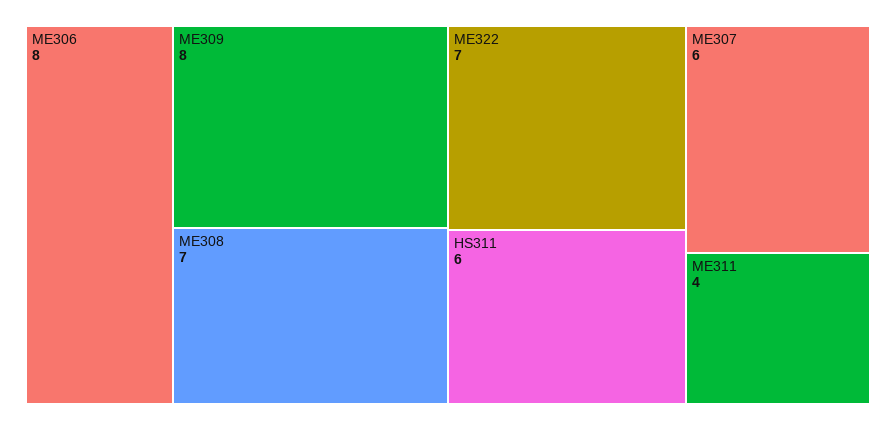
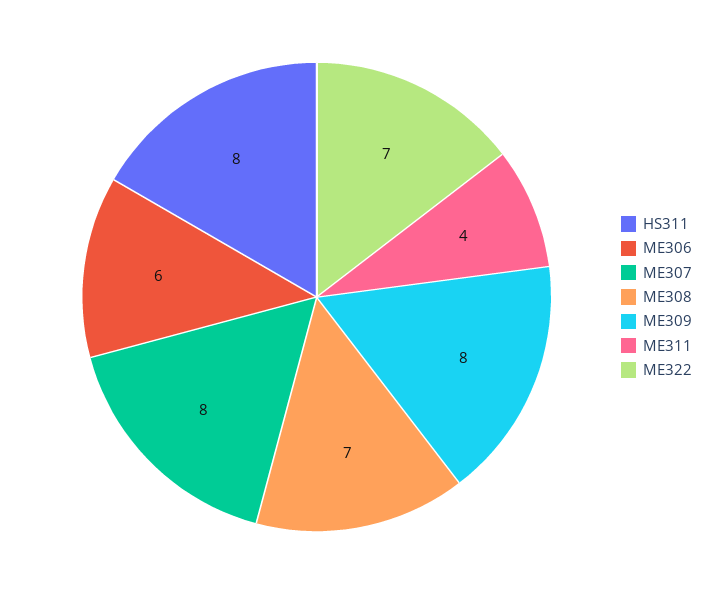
  {
-   "ME306": 8,
+   "ME306": 6,
    "ME309": 8,
    "ME308": 7,
    "ME322": 7,
-   "HS311": 6,
+   "HS311": 8,
-   "ME307": 6,
+   "ME307": 8,
    "ME311": 4
  }

